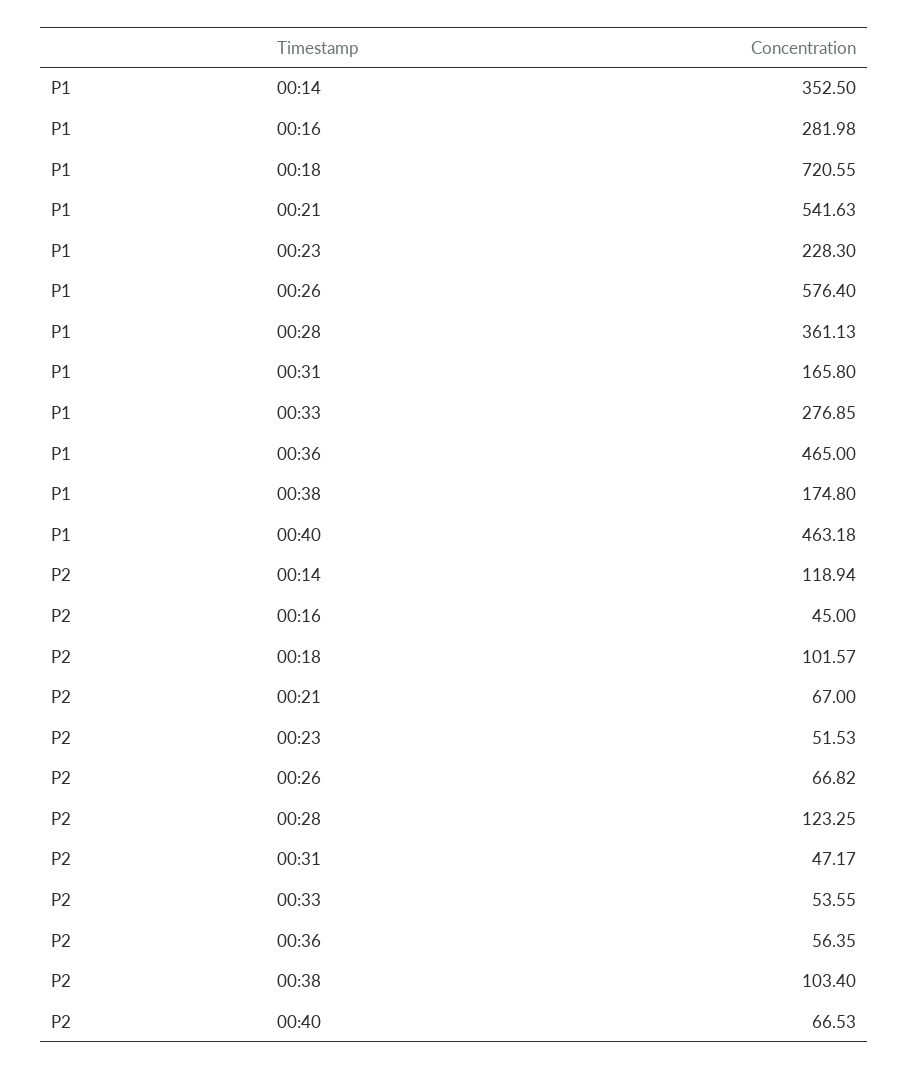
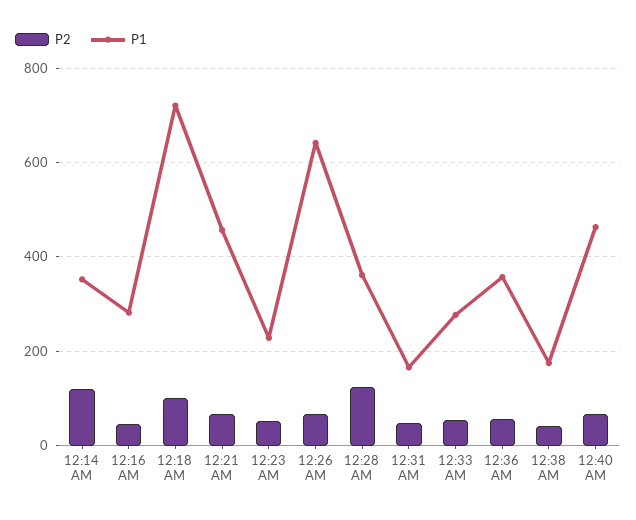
  {
    "P1": {
      "00:14": 352.5,
      "00:16": 281.98,
      "00:18": 720.55,
-     "00:21": 541.63,
+     "00:21": 460,
      "00:23": 228.3,
-     "00:26": 576.4,
+     "00:26": 640,
      "00:28": 361.13,
      "00:31": 165.8,
      "00:33": 276.85,
-     "00:36": 465,
+     "00:36": 360,
      "00:38": 174.8,
      "00:40": 463.18
    },
    "P2": {
      "00:14": 118.94,
      "00:16": 45,
      "00:18": 101.57,
      "00:21": 67,
      "00:23": 51.53,
      "00:26": 66.82,
      "00:28": 123.25,
      "00:31": 47.17,
      "00:33": 53.55,
      "00:36": 56.35,
-     "00:38": 103.4,
+     "00:38": 40,
      "00:40": 66.53
    }
  }

